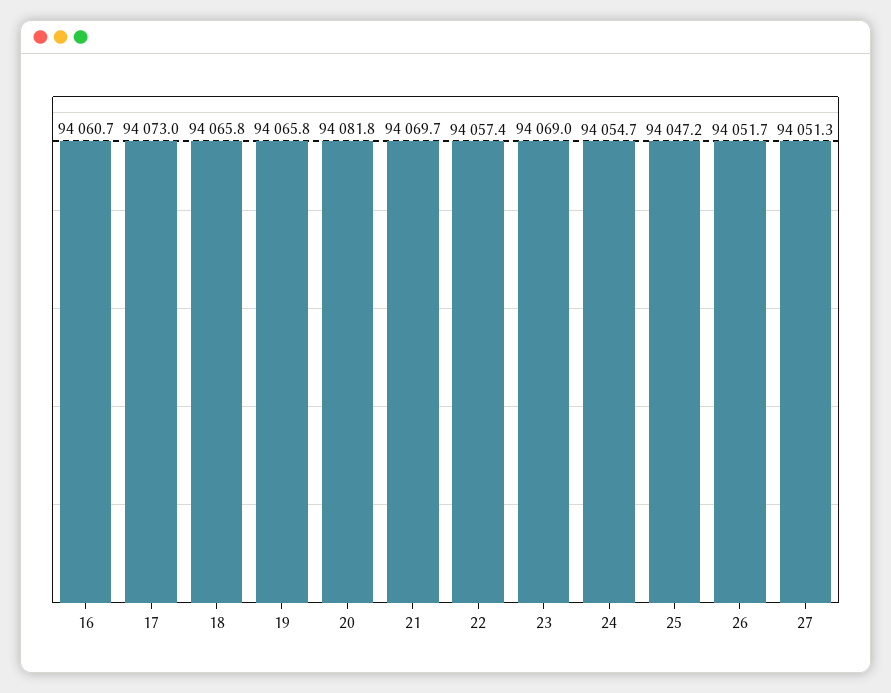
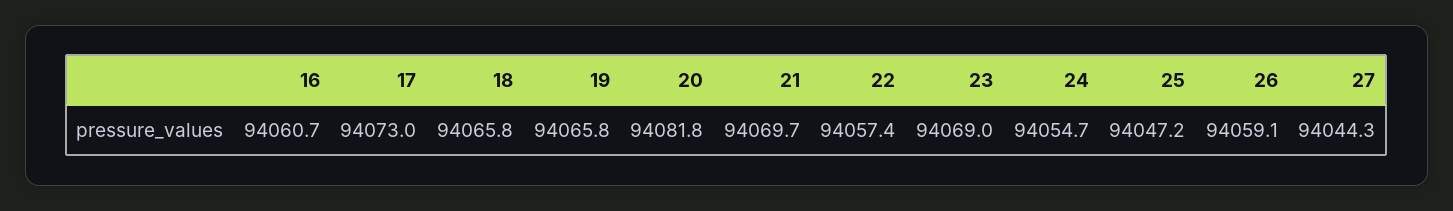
  {
    "16": 94060.7,
    "17": 94073,
    "18": 94065.8,
    "19": 94065.8,
    "20": 94081.8,
    "21": 94069.7,
    "22": 94057.4,
    "23": 94069,
    "24": 94054.7,
    "25": 94047.2,
-   "26": 94051.7,
+   "26": 94059.1,
-   "27": 94051.3
+   "27": 94044.3
  }

